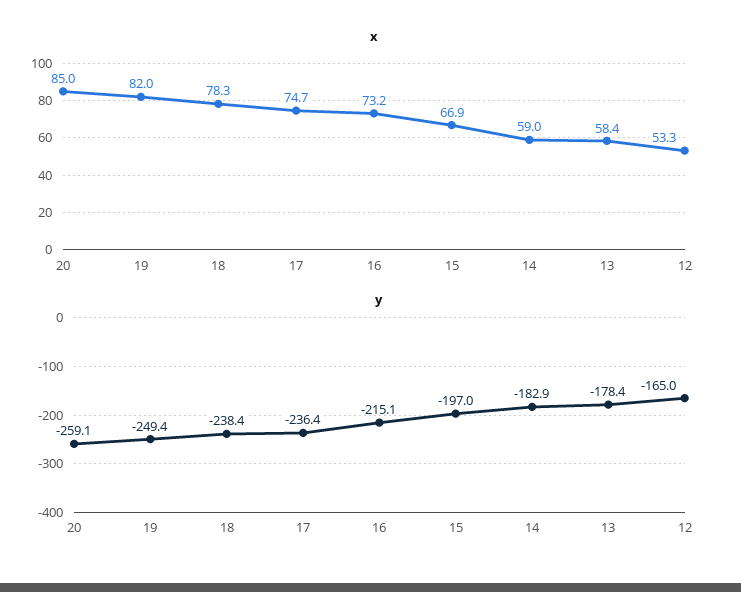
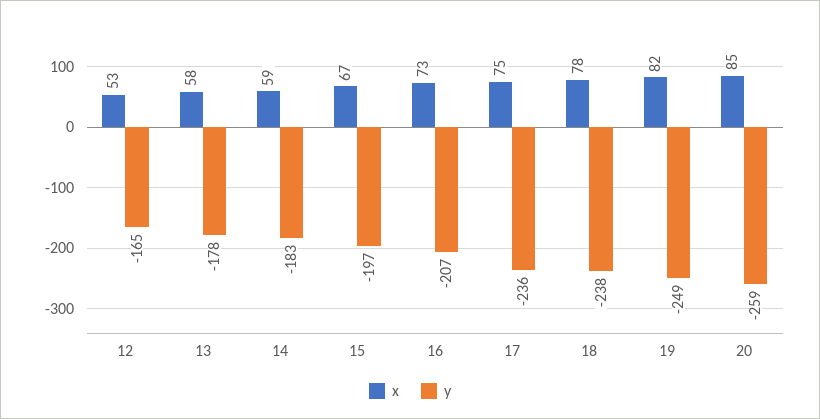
  {
    "x": {
      "20": 85,
      "19": 82,
      "18": 78.3,
      "17": 74.7,
      "16": 73.2,
      "15": 66.9,
      "14": 59,
      "13": 58.4,
      "12": 53.3
    },
    "y": {
      "20": -259.1,
      "19": -249.4,
      "18": -238.4,
      "17": -236.4,
-     "16": -215.1,
+     "16": -207,
      "15": -197,
      "14": -182.9,
      "13": -178.4,
      "12": -165
    }
  }

